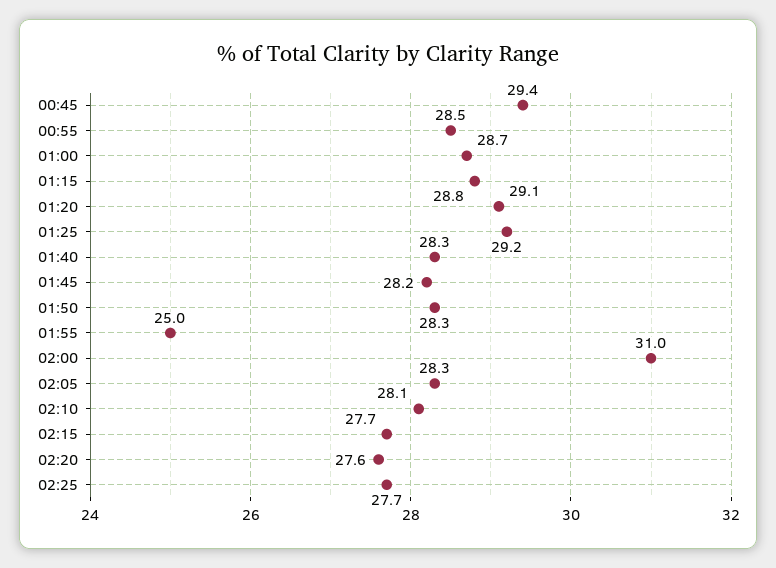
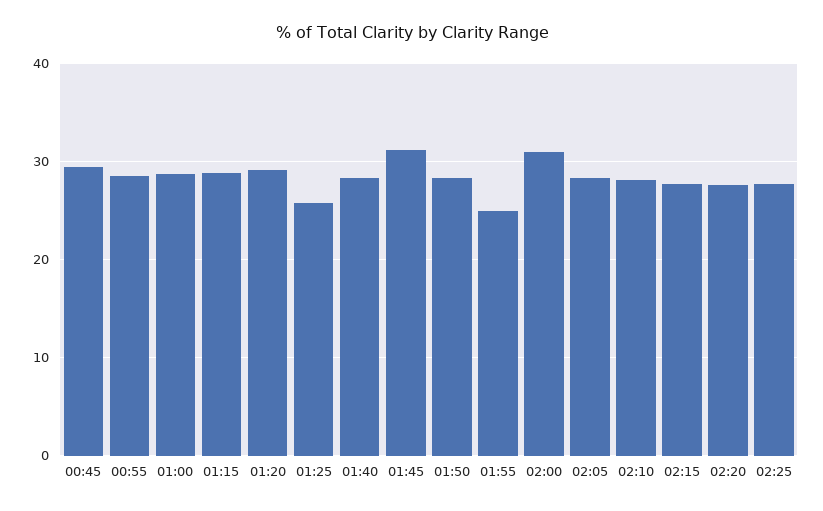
  {
    "00:45": 29.4,
    "00:55": 28.5,
    "01:00": 28.7,
    "01:15": 28.8,
    "01:20": 29.1,
-   "01:25": 29.2,
+   "01:25": 26,
    "01:40": 28.3,
-   "01:45": 28.2,
+   "01:45": 31,
    "01:50": 28.3,
    "01:55": 25,
    "02:00": 31,
    "02:05": 28.3,
    "02:10": 28.1,
    "02:15": 27.7,
    "02:20": 27.6,
    "02:25": 27.7
  }

